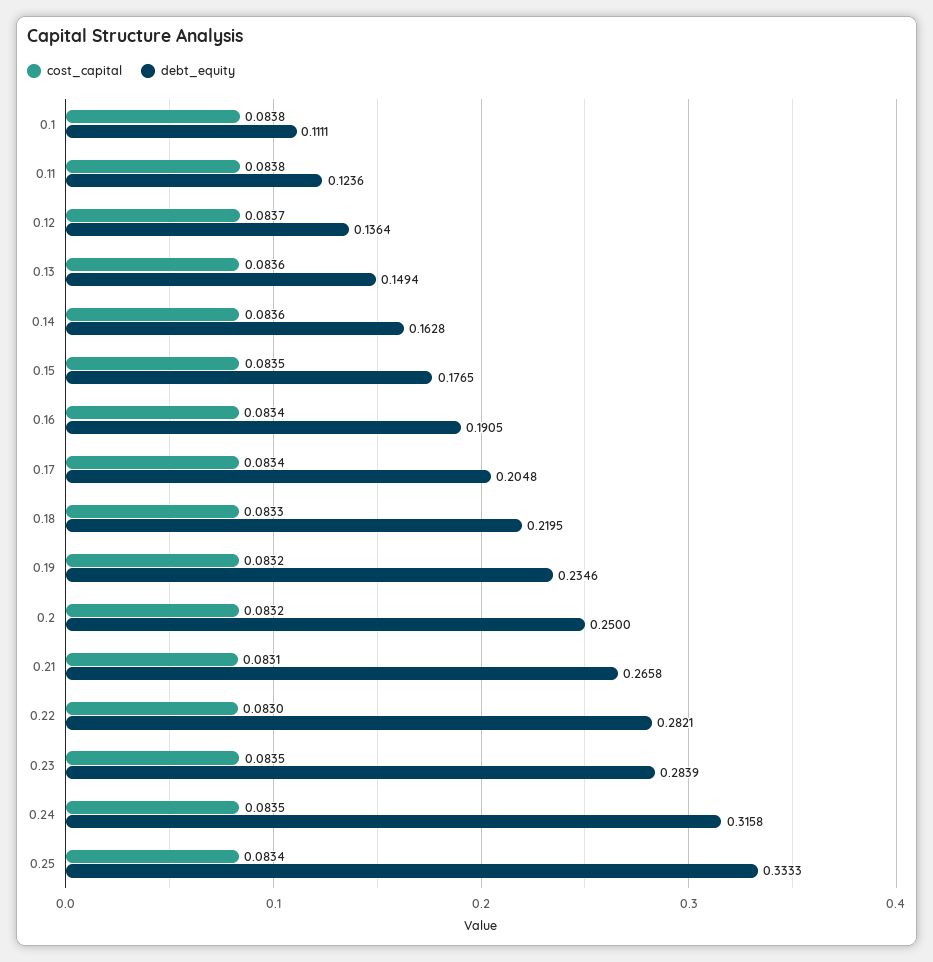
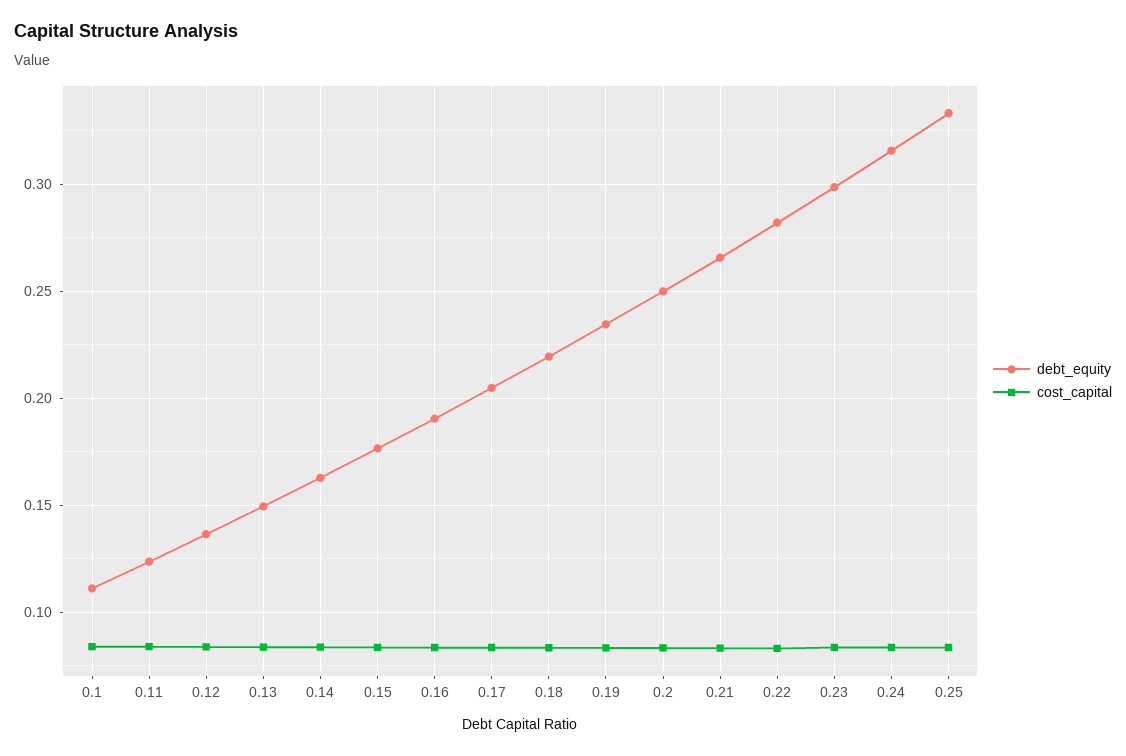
  {
    "cost_capital": {
      "0.1": 0.0838,
      "0.11": 0.0838,
      "0.12": 0.0837,
      "0.13": 0.0836,
      "0.14": 0.0836,
      "0.15": 0.0835,
      "0.16": 0.0834,
      "0.17": 0.0834,
      "0.18": 0.0833,
      "0.19": 0.0832,
      "0.2": 0.0832,
      "0.21": 0.0831,
      "0.22": 0.083,
      "0.23": 0.0835,
      "0.24": 0.0835,
      "0.25": 0.0834
    },
    "debt_equity": {
      "0.1": 0.1111,
      "0.11": 0.1236,
      "0.12": 0.1364,
      "0.13": 0.1494,
      "0.14": 0.1628,
      "0.15": 0.1765,
      "0.16": 0.1905,
      "0.17": 0.2048,
      "0.18": 0.2195,
      "0.19": 0.2346,
      "0.2": 0.25,
      "0.21": 0.2658,
      "0.22": 0.2821,
-     "0.23": 0.2839,
+     "0.23": 0.3,
      "0.24": 0.3158,
      "0.25": 0.3333
    }
  }

